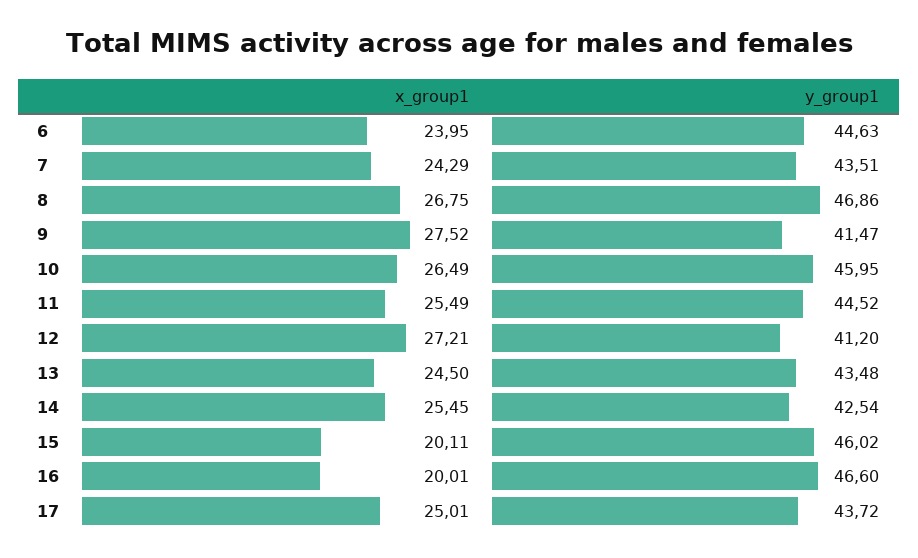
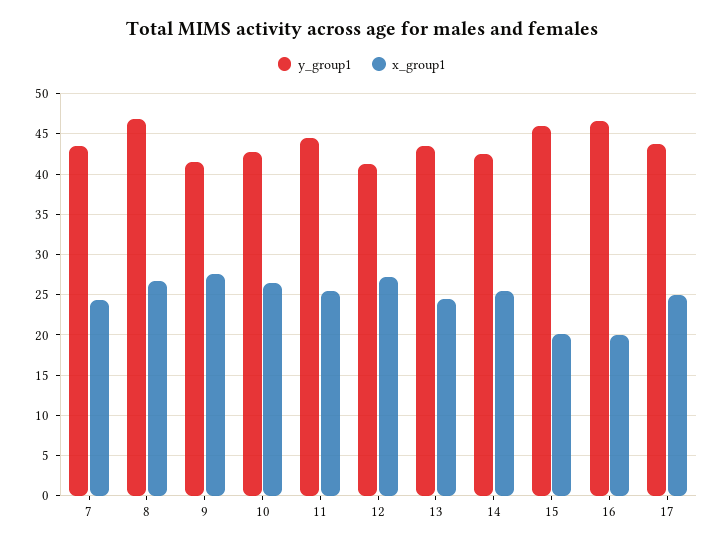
  {
    "x_group1": {
-     "6": 23.95,
      "7": 24.29,
      "8": 26.75,
      "9": 27.52,
      "10": 26.49,
      "11": 25.49,
      "12": 27.21,
      "13": 24.5,
      "14": 25.45,
      "15": 20.11,
      "16": 20.01,
      "17": 25.01
    },
    "y_group1": {
-     "6": 44.63,
      "7": 43.51,
      "8": 46.86,
      "9": 41.47,
-     "10": 45.95,
+     "10": 43,
      "11": 44.52,
      "12": 41.2,
      "13": 43.48,
      "14": 42.54,
      "15": 46.02,
      "16": 46.6,
      "17": 43.72
    }
  }

